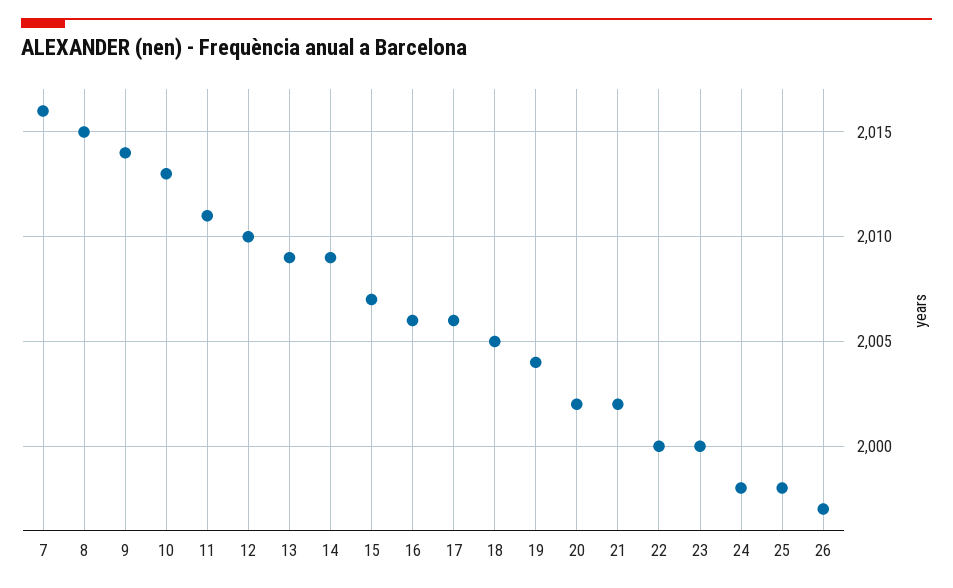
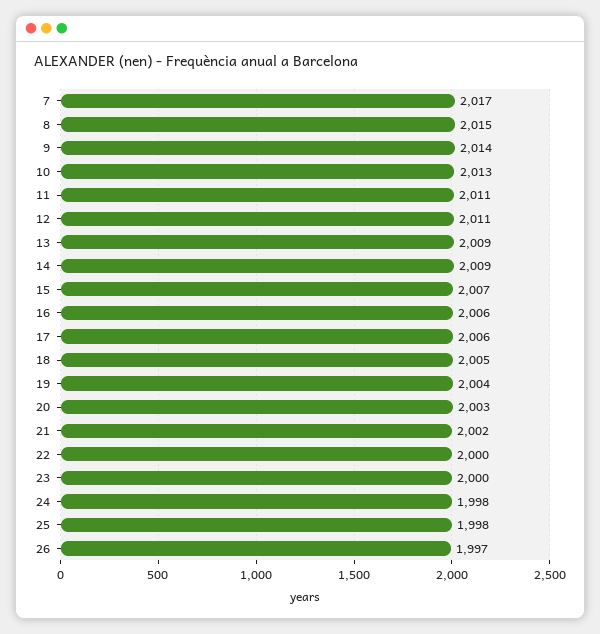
  {
-   "7": 2016,
+   "7": 2017,
    "8": 2015,
    "9": 2014,
    "10": 2013,
    "11": 2011,
-   "12": 2010,
+   "12": 2011,
    "13": 2009,
    "14": 2009,
    "15": 2007,
    "16": 2006,
    "17": 2006,
    "18": 2005,
    "19": 2004,
-   "20": 2002,
+   "20": 2003,
    "21": 2002,
    "22": 2000,
    "23": 2000,
    "24": 1998,
    "25": 1998,
    "26": 1997
  }

